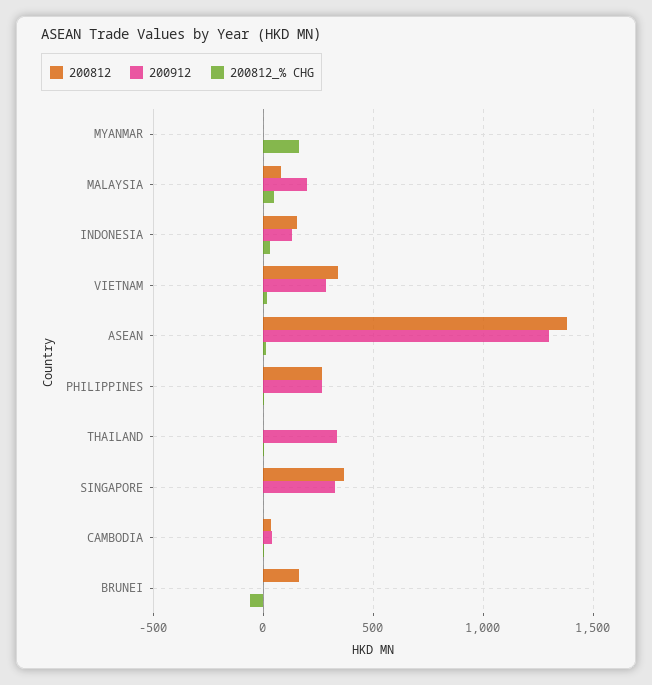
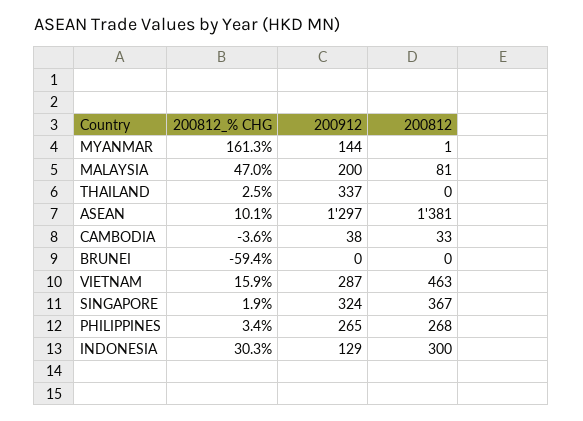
  {
    "200812": {
      "MYANMAR": 1,
      "MALAYSIA": 81,
-     "INDONESIA": 150,
+     "INDONESIA": 300,
-     "VIETNAM": 350,
+     "VIETNAM": 463,
      "ASEAN": 1381,
      "PHILIPPINES": 268,
      "THAILAND": 0,
      "SINGAPORE": 367,
      "CAMBODIA": 33,
-     "BRUNEI": 150
+     "BRUNEI": 0
    },
    "200912": {
-     "MYANMAR": 0,
+     "MYANMAR": 144,
      "MALAYSIA": 200,
      "INDONESIA": 129,
      "VIETNAM": 287,
      "ASEAN": 1297,
      "PHILIPPINES": 265,
      "THAILAND": 337,
      "SINGAPORE": 324,
      "CAMBODIA": 38,
      "BRUNEI": 0
    },
    "200812_% CHG": {
      "MYANMAR": 161.3,
      "MALAYSIA": 47,
      "INDONESIA": 30.3,
      "VIETNAM": 15.9,
      "ASEAN": 10.1,
      "PHILIPPINES": 3.4,
      "THAILAND": 2.5,
      "SINGAPORE": 1.9,
      "CAMBODIA": -3.6,
      "BRUNEI": -59.4
    }
  }

